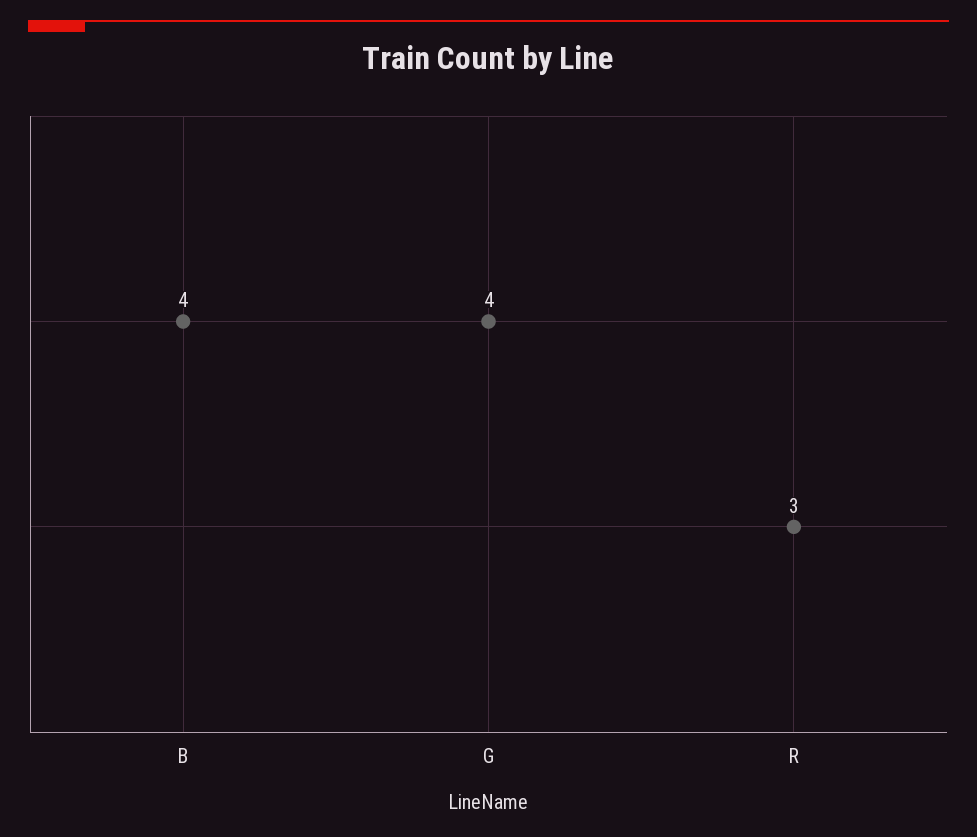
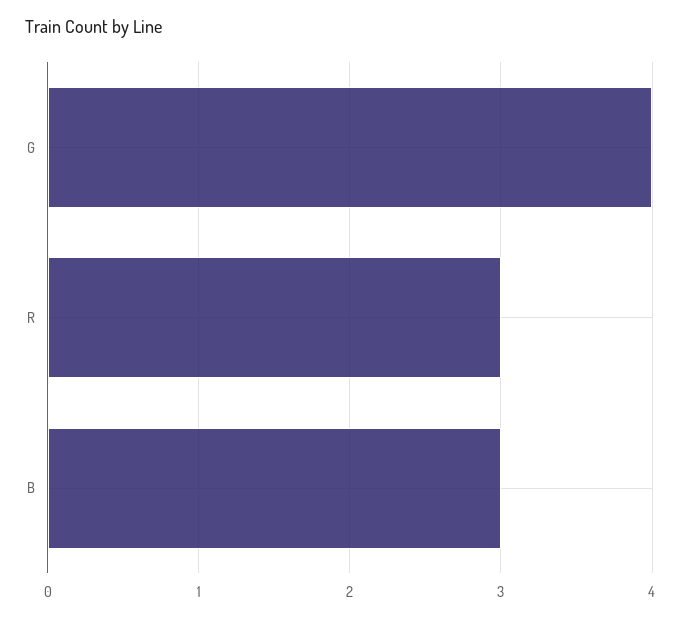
  {
-   "B": 4,
+   "B": 3,
    "G": 4,
    "R": 3
  }

